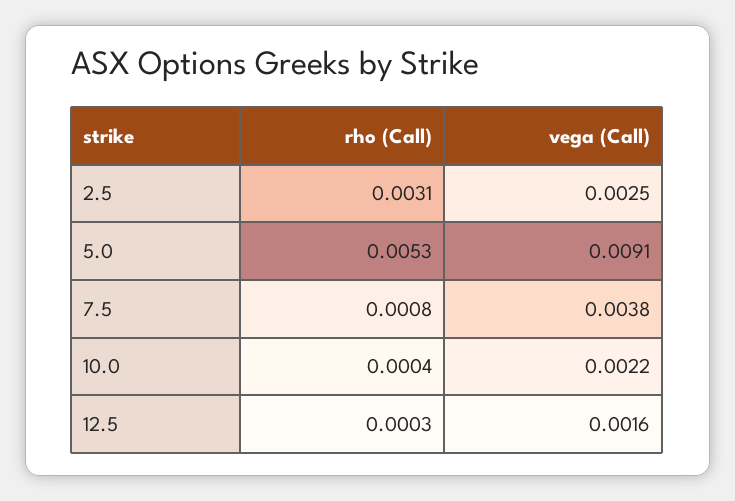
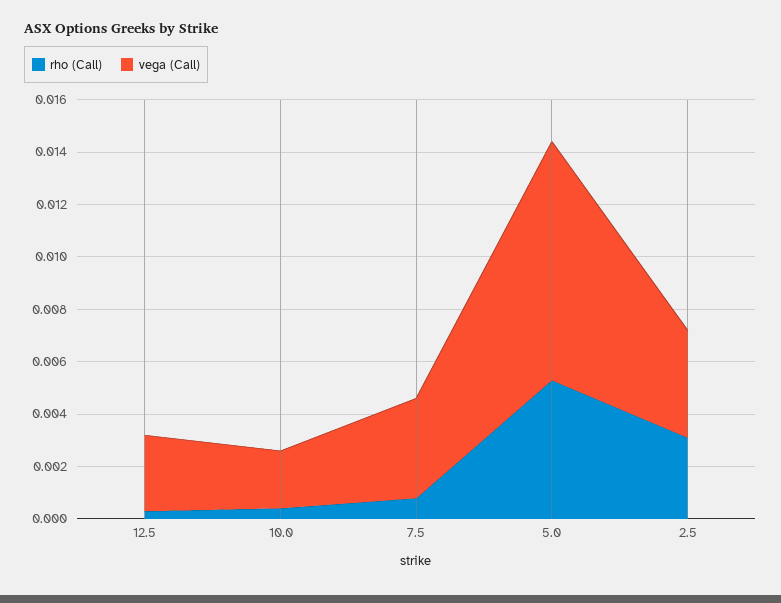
  {
    "rho (Call)": {
      "2.5": 0.0031,
      "5.0": 0.0053,
      "7.5": 0.0008,
      "10.0": 0.0004,
      "12.5": 0.0003
    },
    "vega (Call)": {
-     "2.5": 0.0025,
+     "2.5": 0.004,
      "5.0": 0.0091,
      "7.5": 0.0038,
      "10.0": 0.0022,
-     "12.5": 0.0016
+     "12.5": 0.003
    }
  }

